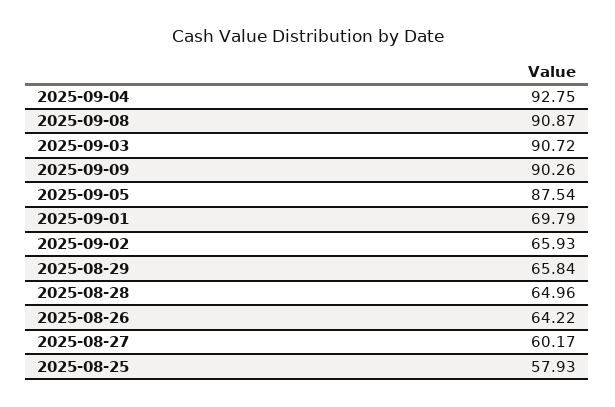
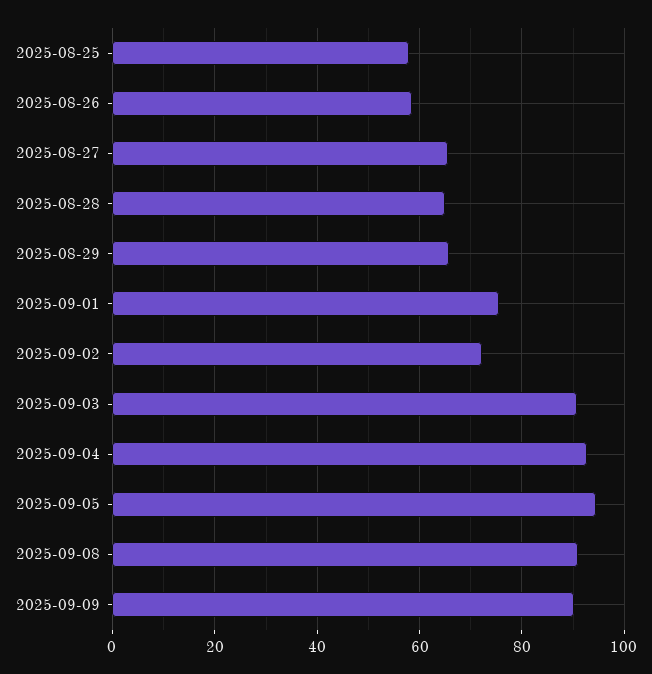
  {
    "2025-09-04": 92.75,
    "2025-09-08": 90.87,
    "2025-09-03": 90.72,
    "2025-09-09": 90.26,
-   "2025-09-05": 87.54,
+   "2025-09-05": 94,
-   "2025-09-01": 69.79,
+   "2025-09-01": 76,
-   "2025-09-02": 65.93,
+   "2025-09-02": 72,
    "2025-08-29": 65.84,
    "2025-08-28": 64.96,
-   "2025-08-26": 64.22,
+   "2025-08-26": 58,
-   "2025-08-27": 60.17,
+   "2025-08-27": 66,
    "2025-08-25": 57.93
  }

